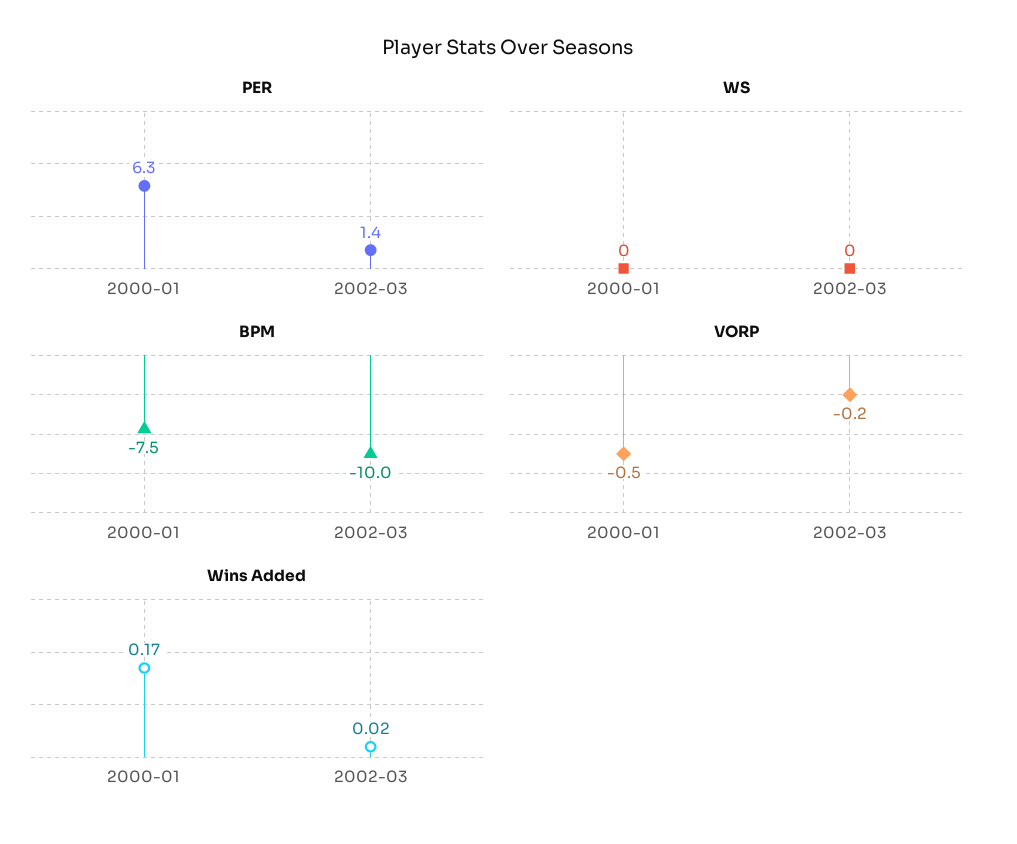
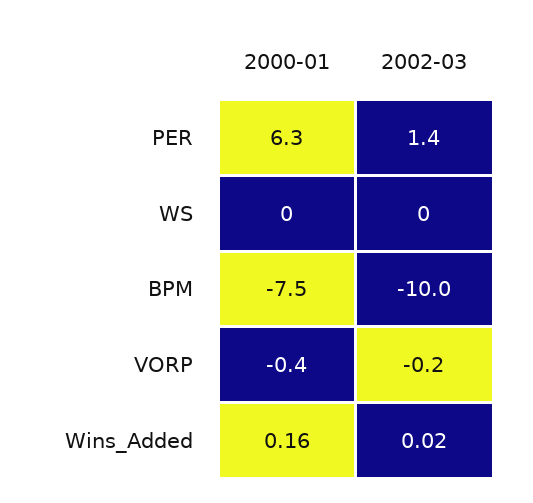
  {
    "PER": {
      "2000-01": 6.3,
      "2002-03": 1.4
    },
    "WS": {
      "2000-01": 0,
      "2002-03": 0
    },
    "BPM": {
      "2000-01": -7.5,
      "2002-03": -10
    },
    "VORP": {
-     "2000-01": -0.5,
+     "2000-01": -0.4,
      "2002-03": -0.2
    },
    "Wins Added": {
-     "2000-01": 0.17,
+     "2000-01": 0.16,
      "2002-03": 0.02
    }
  }

